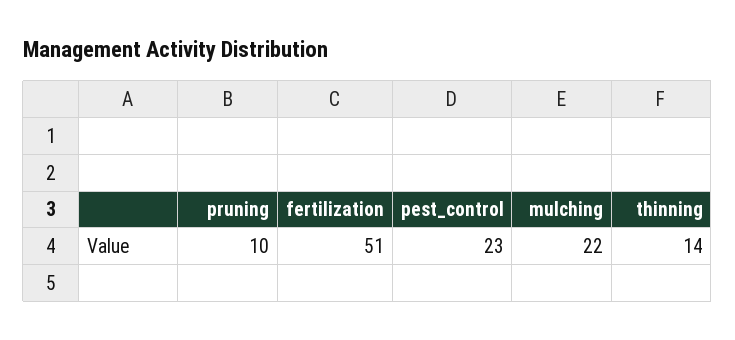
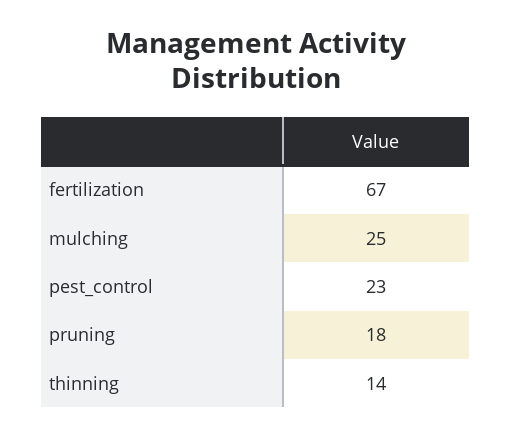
  {
-   "pruning": 10,
+   "pruning": 18,
-   "fertilization": 51,
+   "fertilization": 67,
    "pest_control": 23,
-   "mulching": 22,
+   "mulching": 25,
    "thinning": 14
  }

